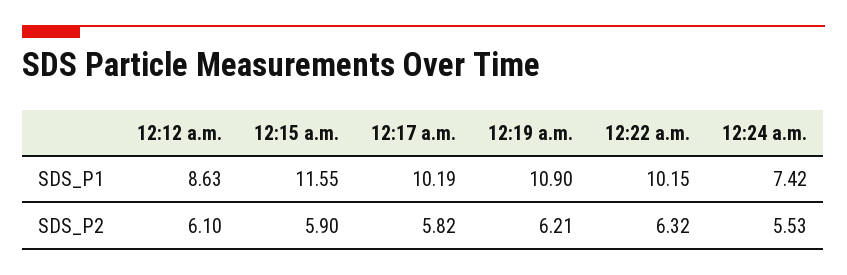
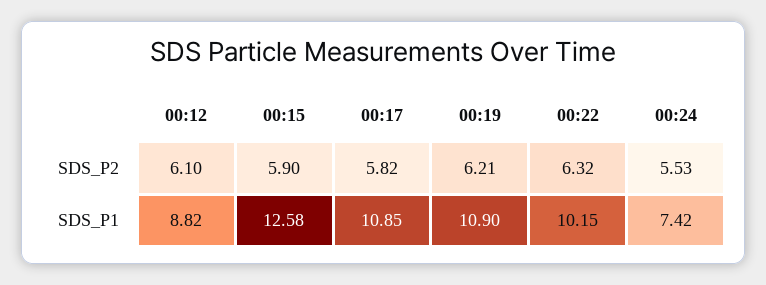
  {
    "12:12 a.m.": {
-     "SDS_P1": 8.63,
+     "SDS_P1": 8.82,
      "SDS_P2": 6.1
    },
    "12:15 a.m.": {
-     "SDS_P1": 11.55,
+     "SDS_P1": 12.58,
      "SDS_P2": 5.9
    },
    "12:17 a.m.": {
-     "SDS_P1": 10.19,
+     "SDS_P1": 10.85,
      "SDS_P2": 5.82
    },
    "12:19 a.m.": {
      "SDS_P1": 10.9,
      "SDS_P2": 6.21
    },
    "12:22 a.m.": {
      "SDS_P1": 10.15,
      "SDS_P2": 6.32
    },
    "12:24 a.m.": {
      "SDS_P1": 7.42,
      "SDS_P2": 5.53
    }
  }

